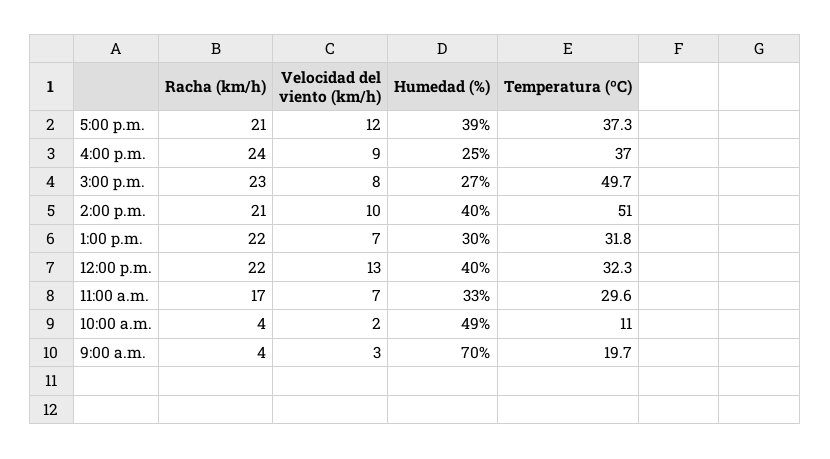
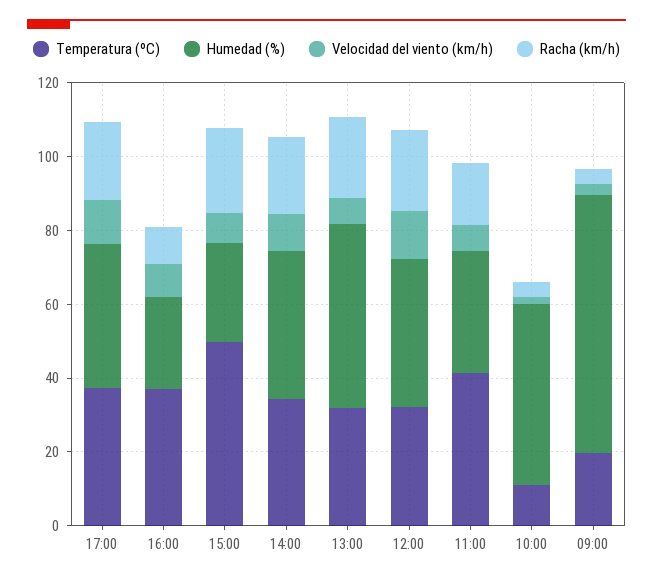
  {
    "Racha (km/h)": {
      "5:00 p.m.": 21,
-     "4:00 p.m.": 24,
+     "4:00 p.m.": 10,
      "3:00 p.m.": 23,
      "2:00 p.m.": 21,
      "1:00 p.m.": 22,
      "12:00 p.m.": 22,
      "11:00 a.m.": 17,
      "10:00 a.m.": 4,
      "9:00 a.m.": 4
    },
    "Velocidad del viento (km/h)": {
      "5:00 p.m.": 12,
      "4:00 p.m.": 9,
      "3:00 p.m.": 8,
      "2:00 p.m.": 10,
      "1:00 p.m.": 7,
      "12:00 p.m.": 13,
      "11:00 a.m.": 7,
      "10:00 a.m.": 2,
      "9:00 a.m.": 3
    },
    "Humedad (%)": {
      "5:00 p.m.": 39,
      "4:00 p.m.": 25,
      "3:00 p.m.": 27,
      "2:00 p.m.": 40,
-     "1:00 p.m.": 30,
+     "1:00 p.m.": 50,
      "12:00 p.m.": 40,
      "11:00 a.m.": 33,
      "10:00 a.m.": 49,
      "9:00 a.m.": 70
    },
    "Temperatura (ºC)": {
      "5:00 p.m.": 37.3,
      "4:00 p.m.": 37,
      "3:00 p.m.": 49.7,
-     "2:00 p.m.": 51,
+     "2:00 p.m.": 35,
      "1:00 p.m.": 31.8,
      "12:00 p.m.": 32.3,
-     "11:00 a.m.": 29.6,
+     "11:00 a.m.": 40,
      "10:00 a.m.": 11,
      "9:00 a.m.": 19.7
    }
  }

